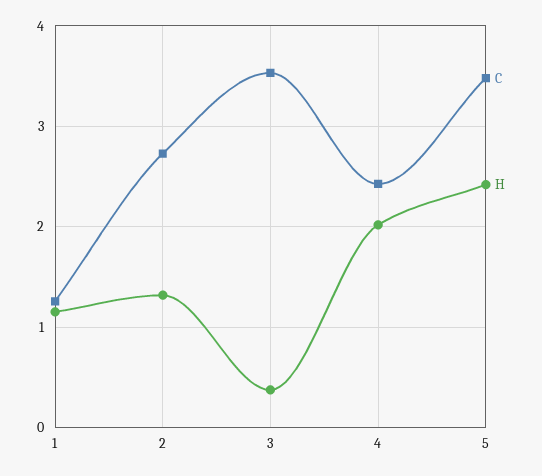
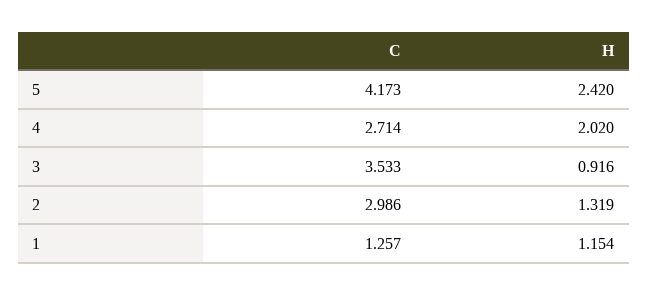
  {
    "C": {
      "1": 1.257,
-     "2": 2.7,
+     "2": 2.986,
      "3": 3.533,
-     "4": 2.4,
+     "4": 2.714,
-     "5": 3.5
+     "5": 4.173
    },
    "H": {
      "1": 1.154,
      "2": 1.319,
-     "3": 0.4,
+     "3": 0.916,
      "4": 2.02,
      "5": 2.42
    }
  }

